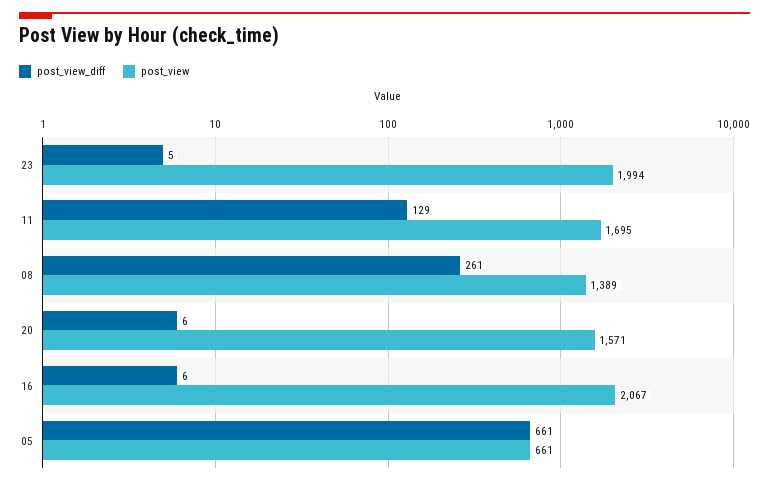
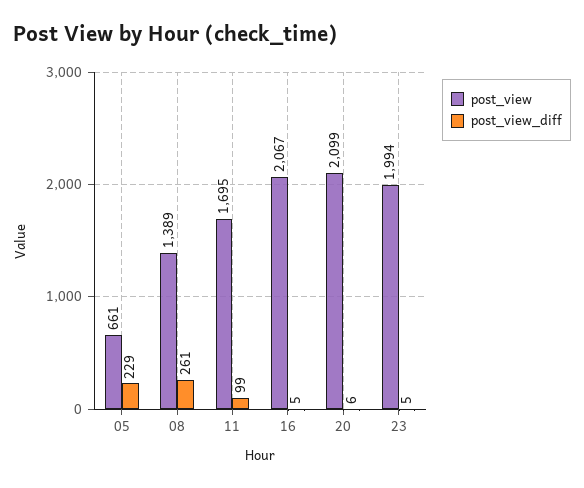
  {
    "post_view_diff": {
      "23": 5,
-     "11": 129,
+     "11": 99,
      "08": 261,
      "20": 6,
-     "16": 6,
+     "16": 5,
-     "05": 661
+     "05": 229
    },
    "post_view": {
      "23": 1994,
      "11": 1695,
      "08": 1389,
-     "20": 1571,
+     "20": 2099,
      "16": 2067,
      "05": 661
    }
  }

